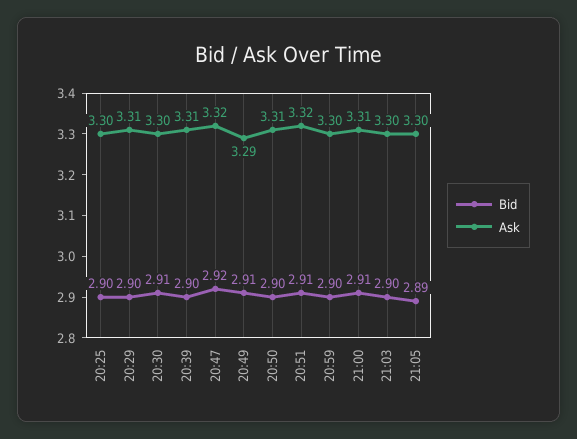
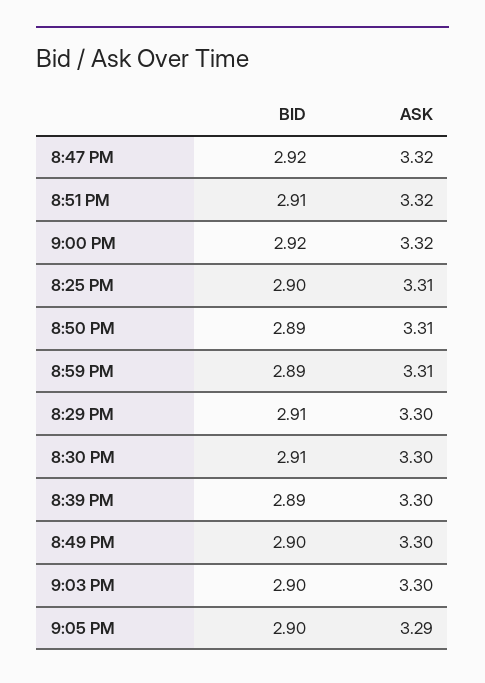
  {
    "Bid": {
      "20:25": 2.9,
-     "20:29": 2.9,
+     "20:29": 2.91,
      "20:30": 2.91,
-     "20:39": 2.9,
+     "20:39": 2.89,
      "20:47": 2.92,
-     "20:49": 2.91,
+     "20:49": 2.9,
-     "20:50": 2.9,
+     "20:50": 2.89,
      "20:51": 2.91,
-     "20:59": 2.9,
+     "20:59": 2.89,
-     "21:00": 2.91,
+     "21:00": 2.92,
      "21:03": 2.9,
-     "21:05": 2.89
+     "21:05": 2.9
    },
    "Ask": {
-     "20:25": 3.3,
+     "20:25": 3.31,
-     "20:29": 3.31,
+     "20:29": 3.3,
      "20:30": 3.3,
-     "20:39": 3.31,
+     "20:39": 3.3,
      "20:47": 3.32,
-     "20:49": 3.29,
+     "20:49": 3.3,
      "20:50": 3.31,
      "20:51": 3.32,
-     "20:59": 3.3,
+     "20:59": 3.31,
-     "21:00": 3.31,
+     "21:00": 3.32,
      "21:03": 3.3,
-     "21:05": 3.3
+     "21:05": 3.29
    }
  }

